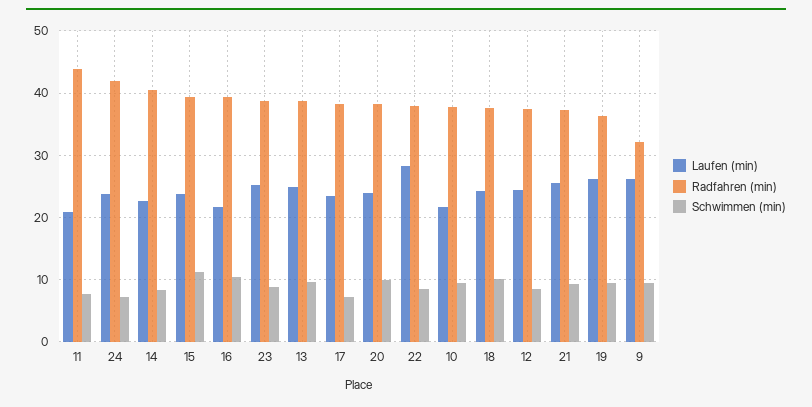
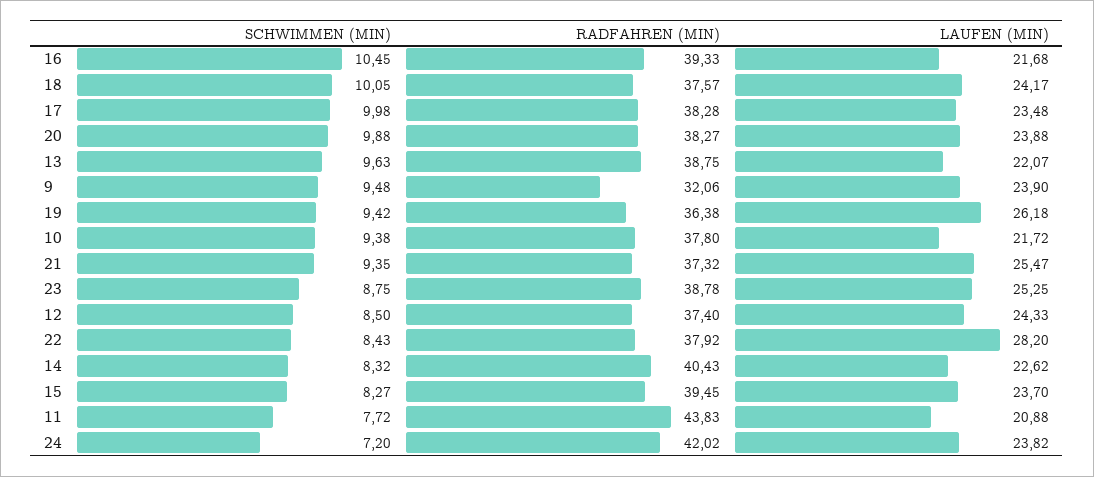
  {
    "Laufen (min)": {
      "11": 20.88,
      "24": 23.82,
      "14": 22.62,
      "15": 23.7,
      "16": 21.68,
      "23": 25.25,
-     "13": 25,
+     "13": 22.07,
      "17": 23.48,
      "20": 23.88,
      "22": 28.2,
      "10": 21.72,
      "18": 24.17,
      "12": 24.33,
      "21": 25.47,
      "19": 26.18,
-     "9": 26
+     "9": 23.9
    },
    "Radfahren (min)": {
      "11": 43.83,
      "24": 42.02,
      "14": 40.43,
      "15": 39.45,
      "16": 39.33,
      "23": 38.78,
      "13": 38.75,
      "17": 38.28,
      "20": 38.27,
      "22": 37.92,
      "10": 37.8,
      "18": 37.57,
      "12": 37.4,
      "21": 37.32,
      "19": 36.38,
      "9": 32.06
    },
    "Schwimmen (min)": {
      "11": 7.72,
      "24": 7.2,
      "14": 8.32,
-     "15": 11,
+     "15": 8.27,
      "16": 10.45,
      "23": 8.75,
      "13": 9.63,
-     "17": 7,
+     "17": 9.98,
      "20": 9.88,
      "22": 8.43,
      "10": 9.38,
      "18": 10.05,
      "12": 8.5,
      "21": 9.35,
      "19": 9.42,
      "9": 9.48
    }
  }

